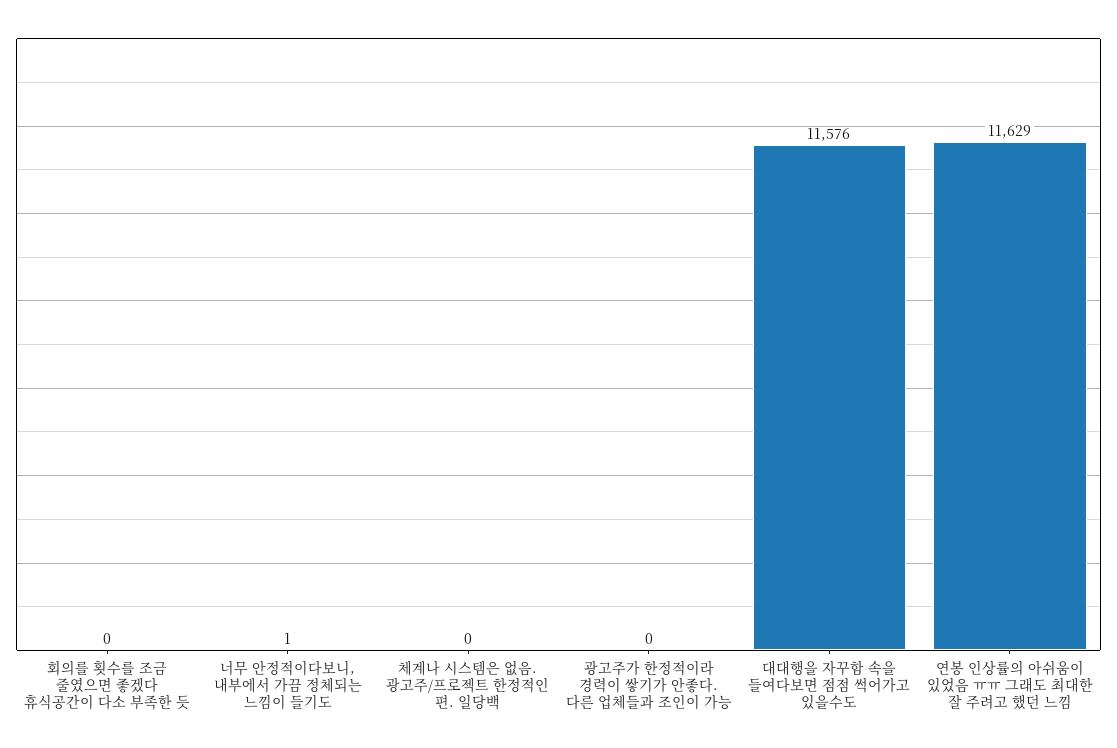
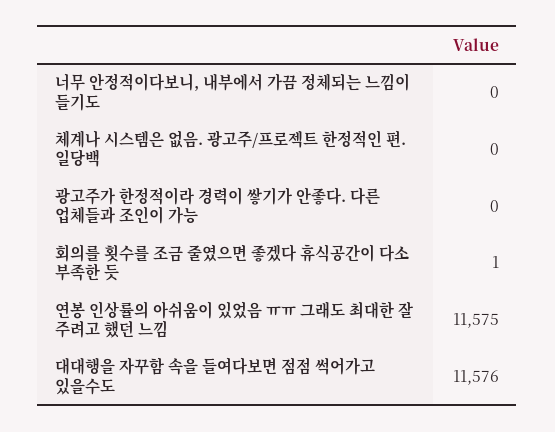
  {
-   "회의를 횟수를 조금 줄였으면 좋겠다 휴식공간이 다소 부족한 듯": 0,
+   "회의를 횟수를 조금 줄였으면 좋겠다 휴식공간이 다소 부족한 듯": 1,
-   "너무 안정적이다보니, 내부에서 가끔 정체되는 느낌이 들기도": 1,
+   "너무 안정적이다보니, 내부에서 가끔 정체되는 느낌이 들기도": 0,
    "체계나 시스템은 없음. 광고주/프로젝트 한정적인 편. 일당백": 0,
    "광고주가 한정적이라 경력이 쌓기가 안좋다. 다른 업체들과 조인이 가능": 0,
    "대대행을 자꾸함 속을 들여다보면 점점 썩어가고 있을수도": 11576,
-   "연봉 인상률의 아쉬움이 있었음 ㅠㅠ 그래도 최대한 잘 주려고 했던 느낌": 11629
+   "연봉 인상률의 아쉬움이 있었음 ㅠㅠ 그래도 최대한 잘 주려고 했던 느낌": 11575
  }

